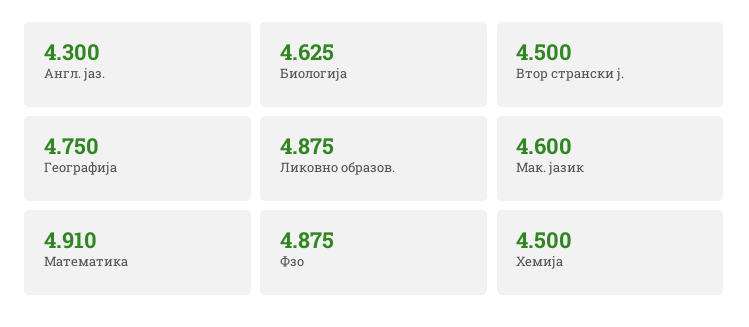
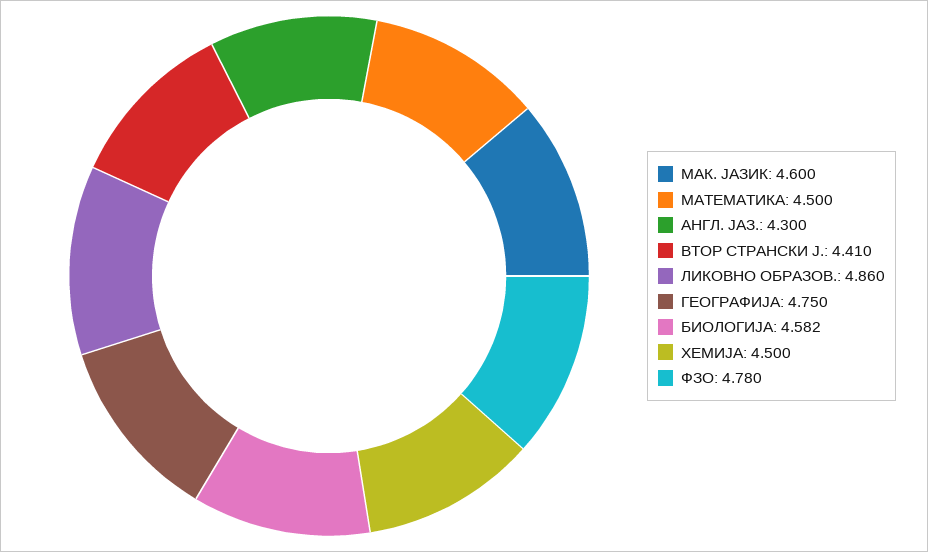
  {
    "Англ. јаз.": 4.3,
-   "Биологија": 4.625,
+   "Биологија": 4.582,
-   "Втор странски ј.": 4.5,
+   "Втор странски ј.": 4.41,
    "Географија": 4.75,
-   "Ликовно образов.": 4.875,
+   "Ликовно образов.": 4.86,
    "Мак. јазик": 4.6,
-   "Математика": 4.91,
+   "Математика": 4.5,
-   "Фзо": 4.875,
+   "Фзо": 4.78,
    "Хемија": 4.5
  }

